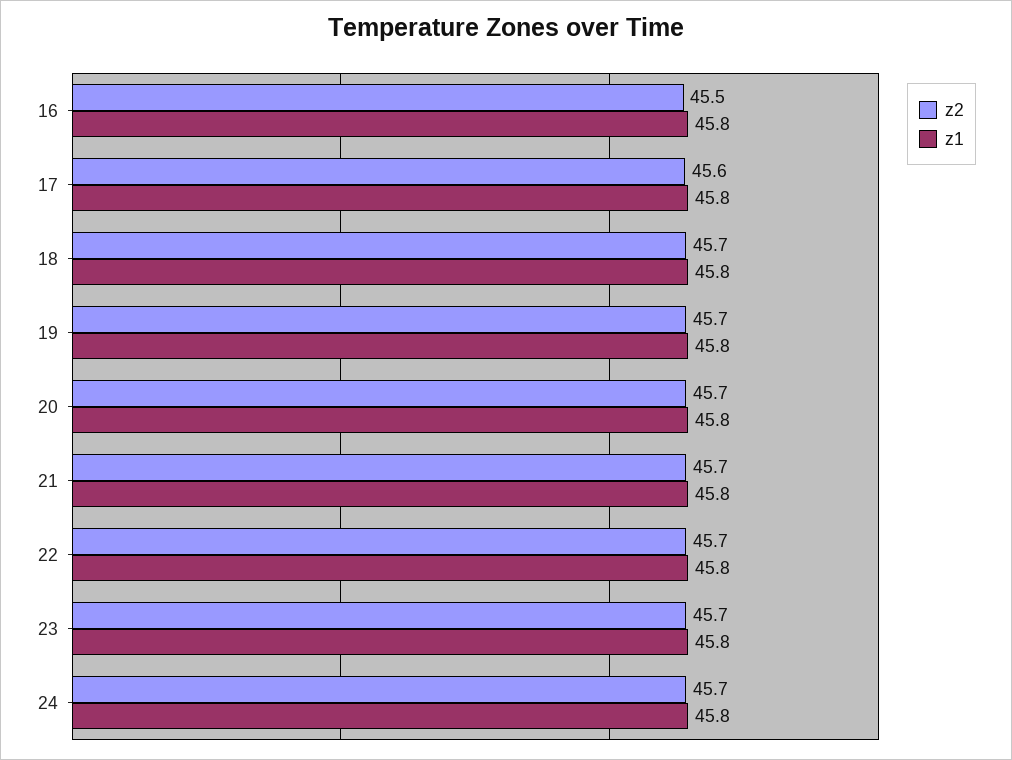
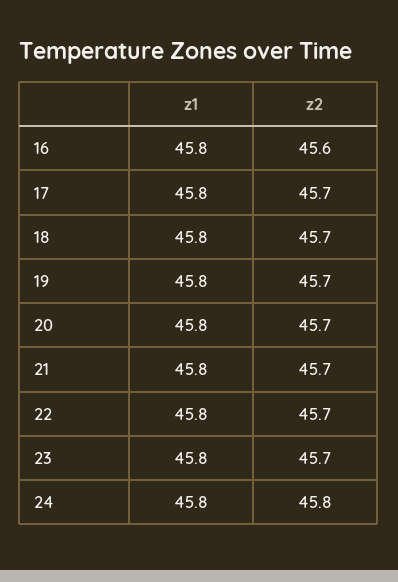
  {
    "z2": {
-     "16": 45.5,
+     "16": 45.6,
-     "17": 45.6,
+     "17": 45.7,
      "18": 45.7,
      "19": 45.7,
      "20": 45.7,
      "21": 45.7,
      "22": 45.7,
      "23": 45.7,
-     "24": 45.7
+     "24": 45.8
    },
    "z1": {
      "16": 45.8,
      "17": 45.8,
      "18": 45.8,
      "19": 45.8,
      "20": 45.8,
      "21": 45.8,
      "22": 45.8,
      "23": 45.8,
      "24": 45.8
    }
  }

